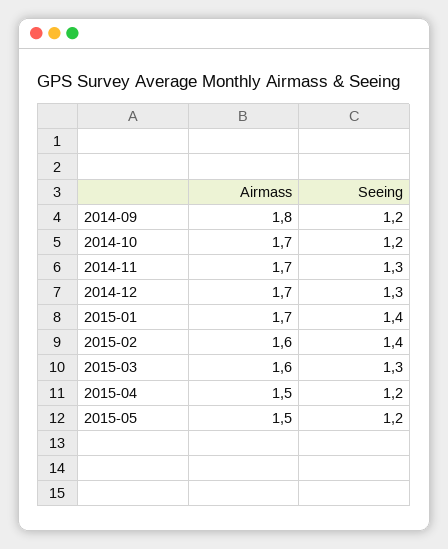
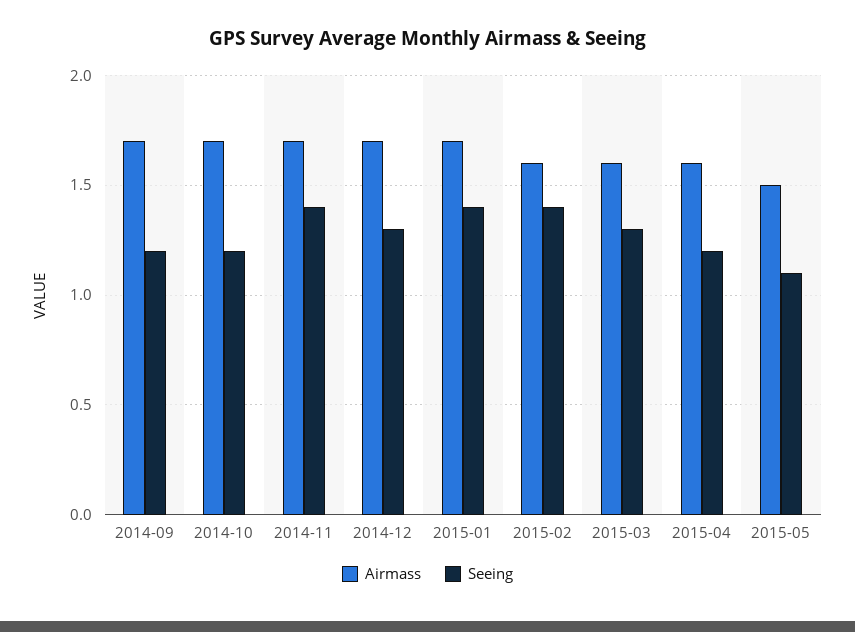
  {
    "Airmass": {
-     "2014-09": 1.8,
+     "2014-09": 1.7,
      "2014-10": 1.7,
      "2014-11": 1.7,
      "2014-12": 1.7,
      "2015-01": 1.7,
      "2015-02": 1.6,
      "2015-03": 1.6,
-     "2015-04": 1.5,
+     "2015-04": 1.6,
      "2015-05": 1.5
    },
    "Seeing": {
      "2014-09": 1.2,
      "2014-10": 1.2,
-     "2014-11": 1.3,
+     "2014-11": 1.4,
      "2014-12": 1.3,
      "2015-01": 1.4,
      "2015-02": 1.4,
      "2015-03": 1.3,
      "2015-04": 1.2,
-     "2015-05": 1.2
+     "2015-05": 1.1
    }
  }

